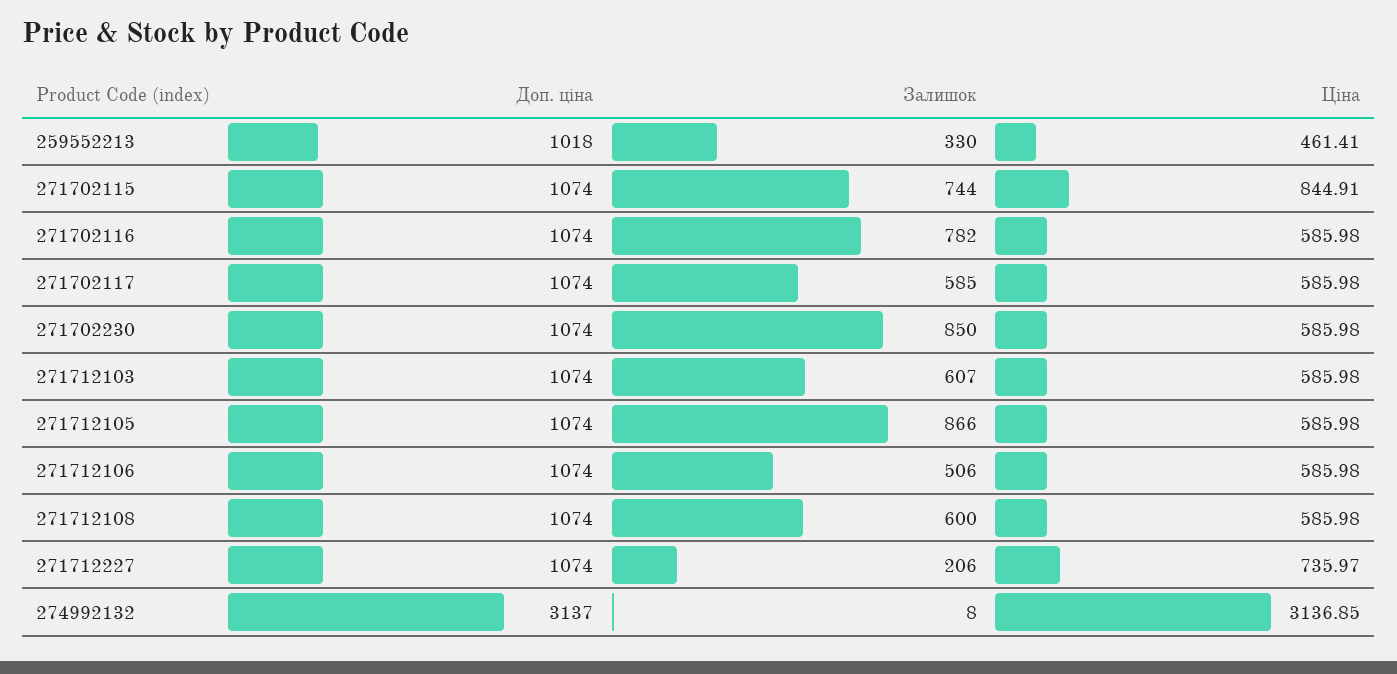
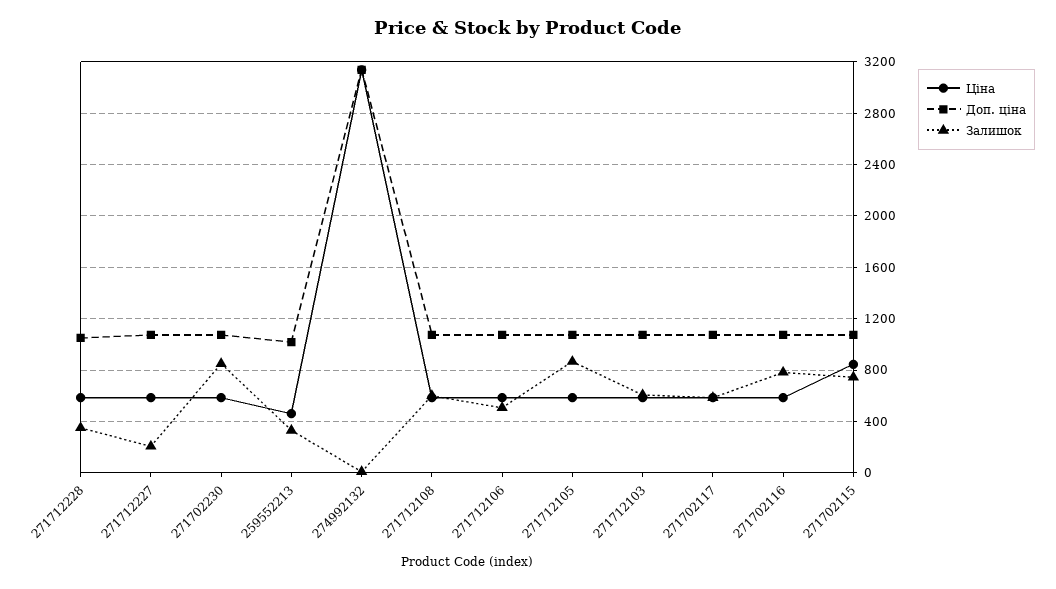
  {
    "Доп. ціна": {
      "259552213": 1018,
      "271702115": 1074,
      "271702116": 1074,
      "271702117": 1074,
      "271702230": 1074,
      "271712103": 1074,
      "271712105": 1074,
      "271712106": 1074,
      "271712108": 1074,
      "271712227": 1074,
-     "274992132": 3137
+     "274992132": 3137,
+     "271712228": 1050
    },
    "Залишок": {
      "259552213": 330,
      "271702115": 744,
      "271702116": 782,
      "271702117": 585,
      "271702230": 850,
      "271712103": 607,
      "271712105": 866,
      "271712106": 506,
      "271712108": 600,
      "271712227": 206,
-     "274992132": 8
+     "274992132": 8,
+     "271712228": 350
    },
    "Ціна": {
      "259552213": 461.41,
      "271702115": 844.91,
      "271702116": 585.98,
      "271702117": 585.98,
      "271702230": 585.98,
      "271712103": 585.98,
      "271712105": 585.98,
      "271712106": 585.98,
      "271712108": 585.98,
-     "271712227": 735.97,
+     "271712227": 600,
-     "274992132": 3136.85
+     "274992132": 3136.85,
+     "271712228": 600
    }
  }

